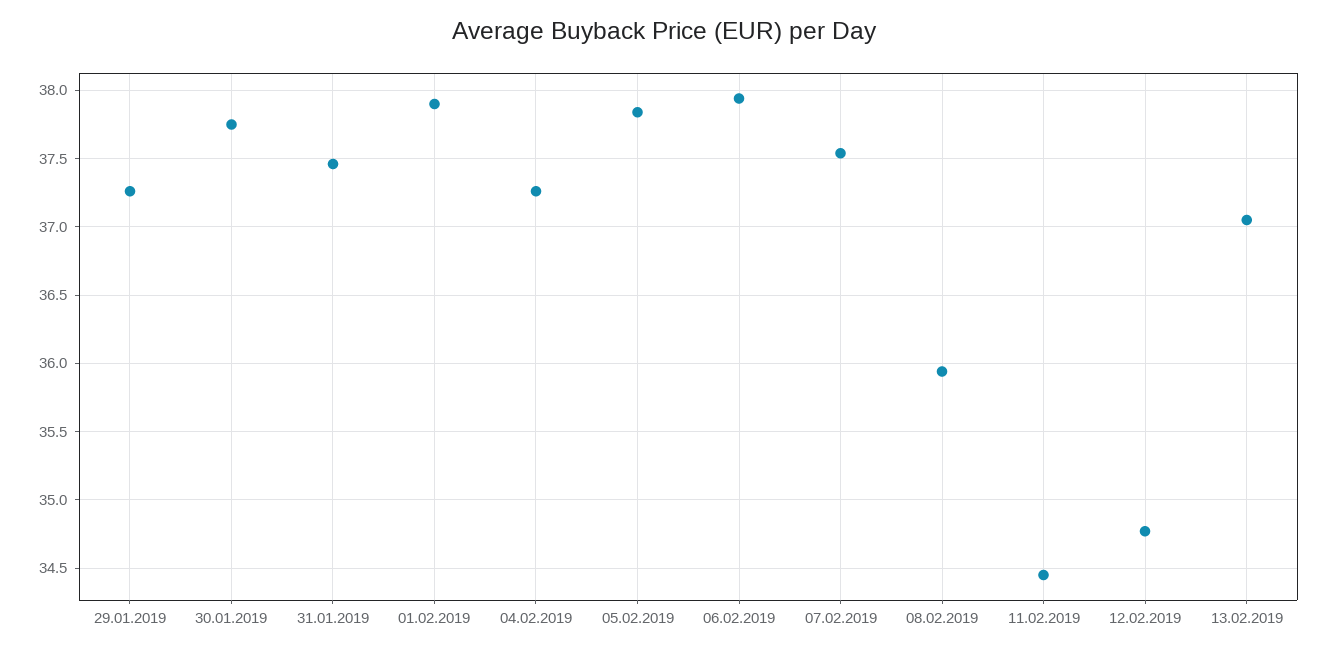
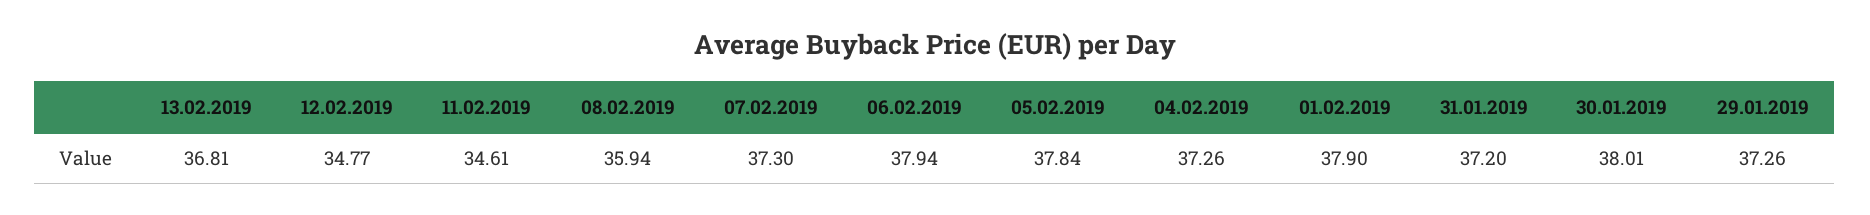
  {
    "29.01.2019": 37.26,
-   "30.01.2019": 37.75,
+   "30.01.2019": 38.01,
-   "31.01.2019": 37.45,
+   "31.01.2019": 37.2,
    "01.02.2019": 37.9,
    "04.02.2019": 37.26,
    "05.02.2019": 37.84,
    "06.02.2019": 37.94,
-   "07.02.2019": 37.55,
+   "07.02.2019": 37.3,
    "08.02.2019": 35.94,
-   "11.02.2019": 34.45,
+   "11.02.2019": 34.61,
    "12.02.2019": 34.77,
-   "13.02.2019": 37.05
+   "13.02.2019": 36.81
  }

